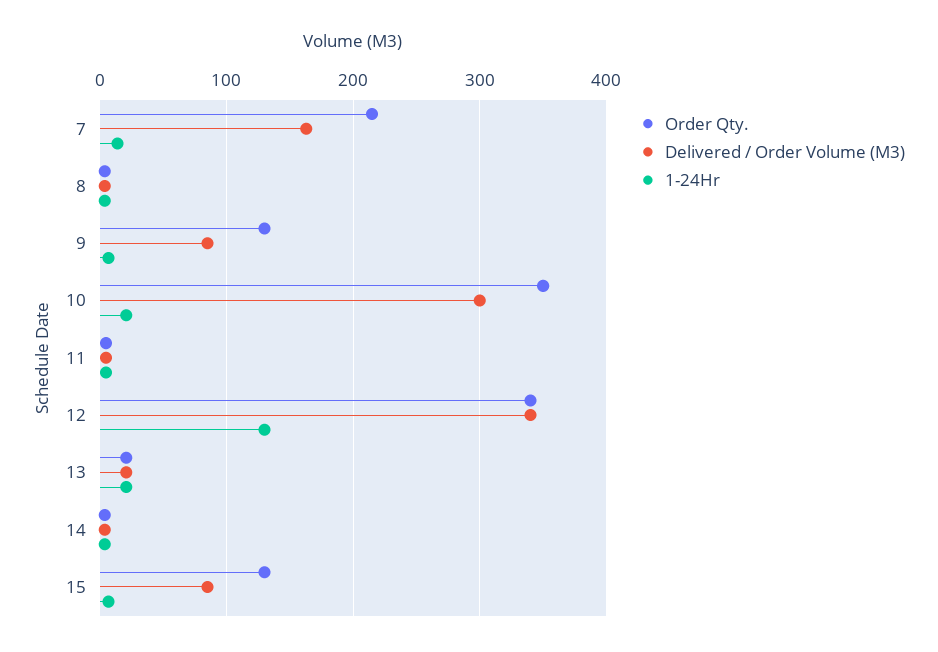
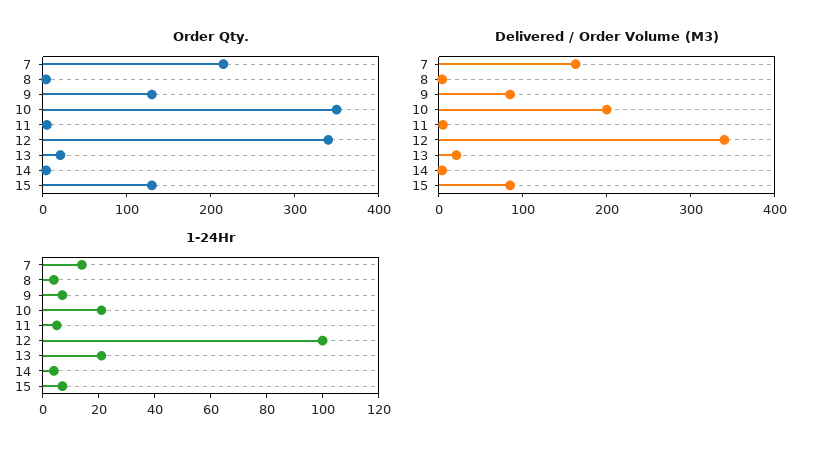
  {
    "Order Qty.": {
      "7": 220,
      "8": 0,
      "9": 130,
      "10": 350,
      "11": 10,
      "12": 340,
      "13": 20,
      "14": 0,
      "15": 130
    },
    "Delivered / Order Volume (M3)": {
      "7": 160,
      "8": 0,
      "9": 90,
-     "10": 300,
+     "10": 200,
      "11": 10,
      "12": 340,
      "13": 20,
      "14": 0,
      "15": 90
    },
    "1-24Hr": {
      "7": 15,
      "8": 5,
      "9": 5,
      "10": 20,
      "11": 5,
-     "12": 130,
+     "12": 100,
      "13": 20,
      "14": 5,
      "15": 5
    }
  }

